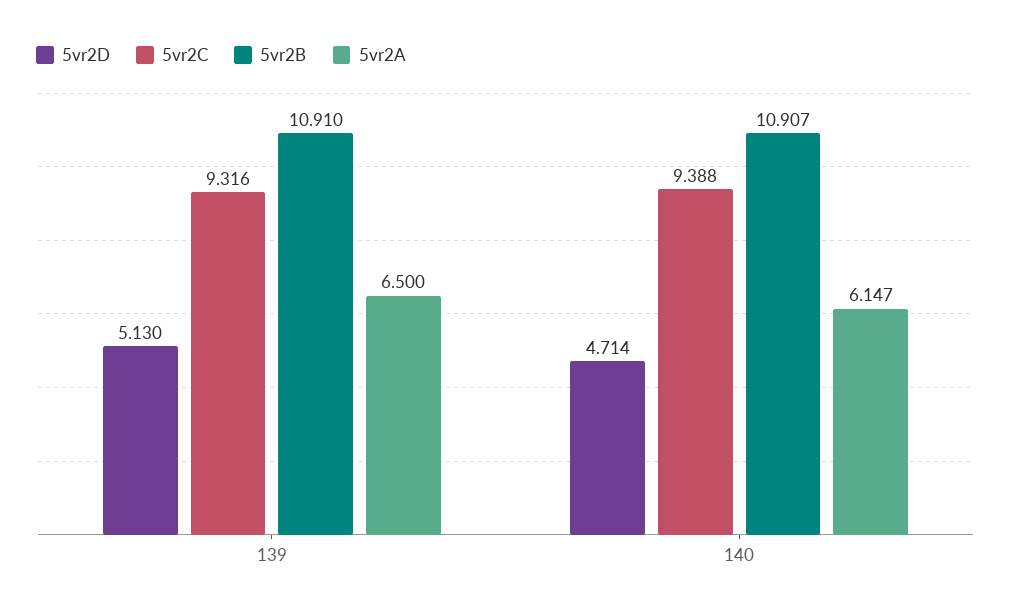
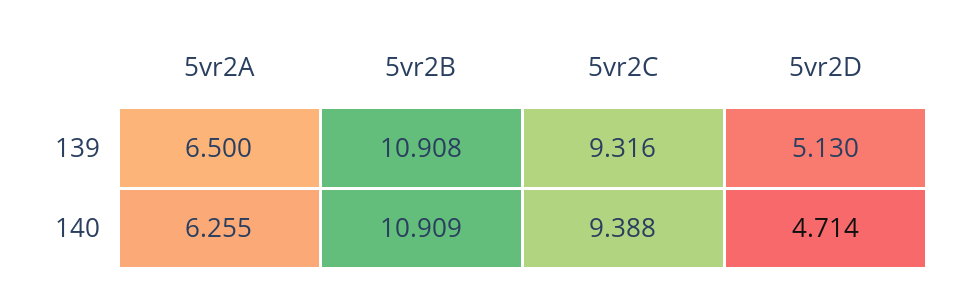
  {
    "5vr2D": {
      "139": 5.13,
      "140": 4.714
    },
    "5vr2C": {
      "139": 9.316,
      "140": 9.388
    },
    "5vr2B": {
-     "139": 10.91,
+     "139": 10.908,
-     "140": 10.907
+     "140": 10.909
    },
    "5vr2A": {
      "139": 6.5,
-     "140": 6.147
+     "140": 6.255
    }
  }

